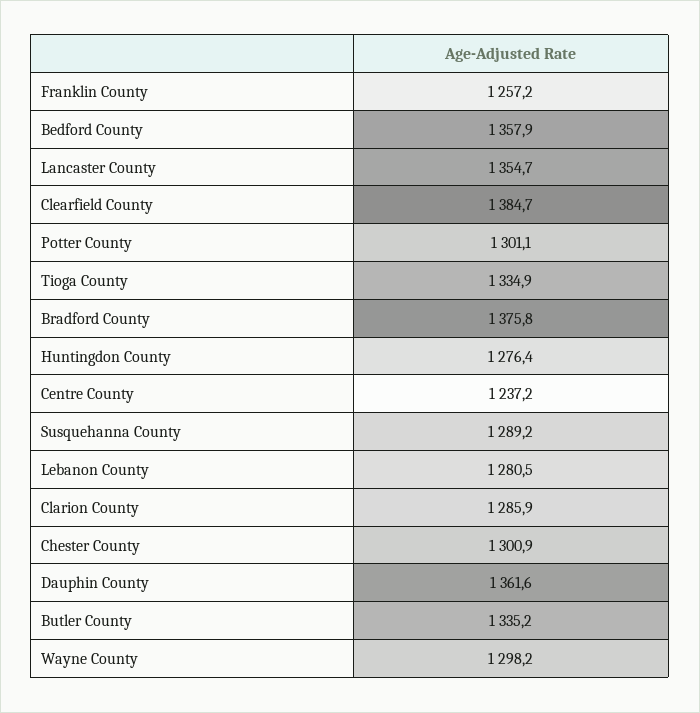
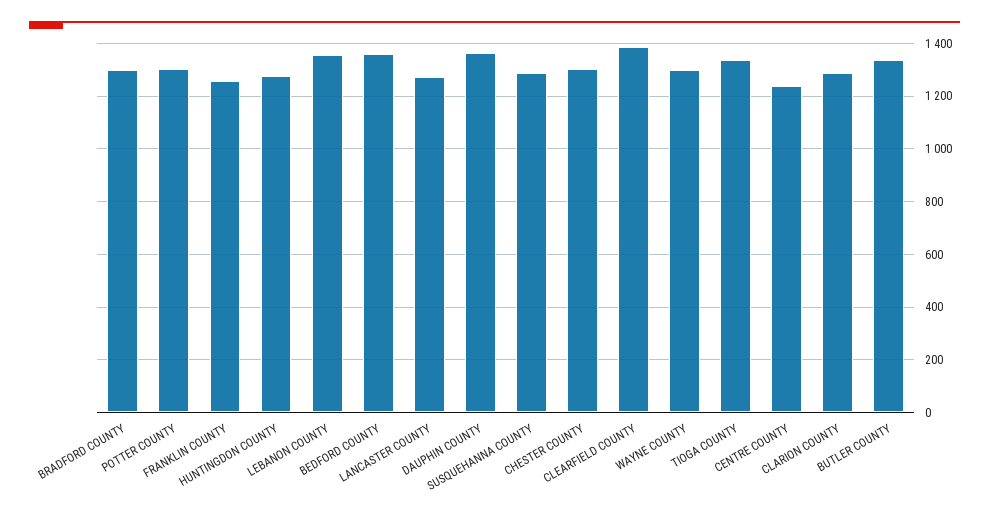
  {
    "Franklin County": 1257.2,
    "Bedford County": 1357.9,
-   "Lancaster County": 1354.7,
+   "Lancaster County": 1275,
    "Clearfield County": 1384.7,
    "Potter County": 1301.1,
    "Tioga County": 1334.9,
-   "Bradford County": 1375.8,
+   "Bradford County": 1300,
    "Huntingdon County": 1276.4,
    "Centre County": 1237.2,
    "Susquehanna County": 1289.2,
-   "Lebanon County": 1280.5,
+   "Lebanon County": 1350,
    "Clarion County": 1285.9,
    "Chester County": 1300.9,
    "Dauphin County": 1361.6,
    "Butler County": 1335.2,
    "Wayne County": 1298.2
  }

